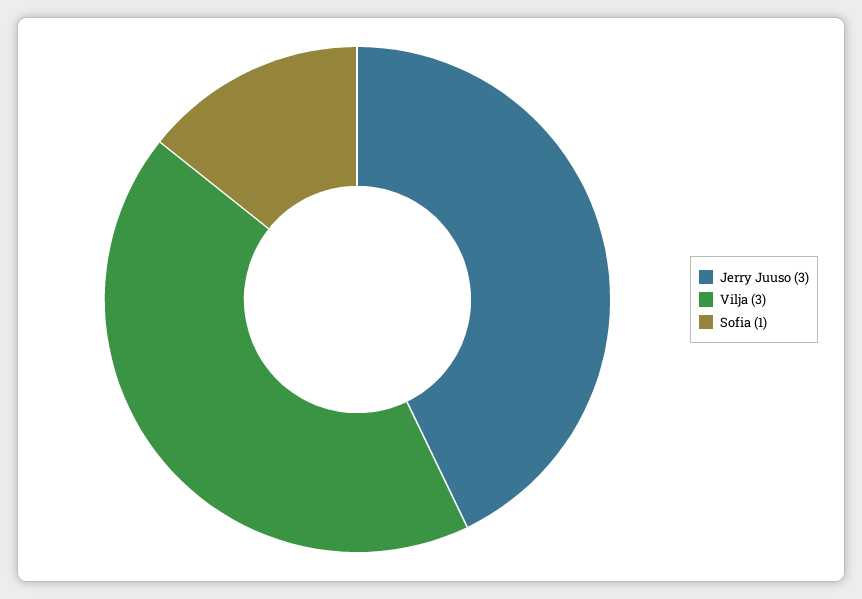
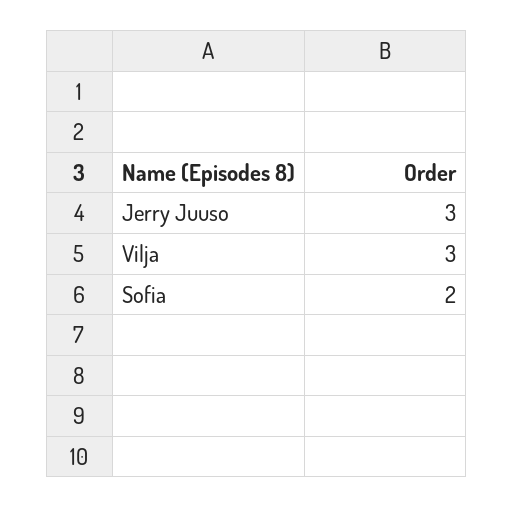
  {
    "Jerry Juuso": 3,
    "Vilja": 3,
-   "Sofia": 1
+   "Sofia": 2
  }

